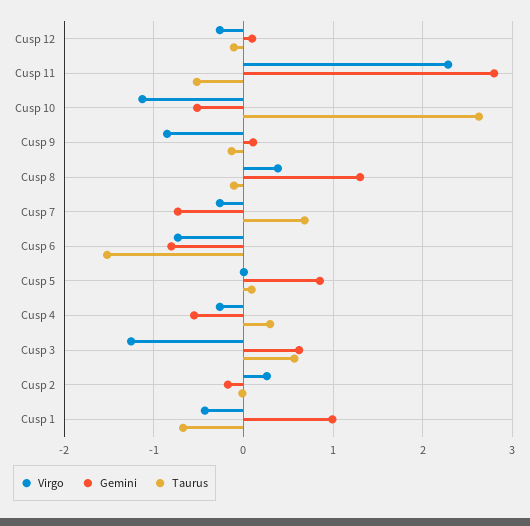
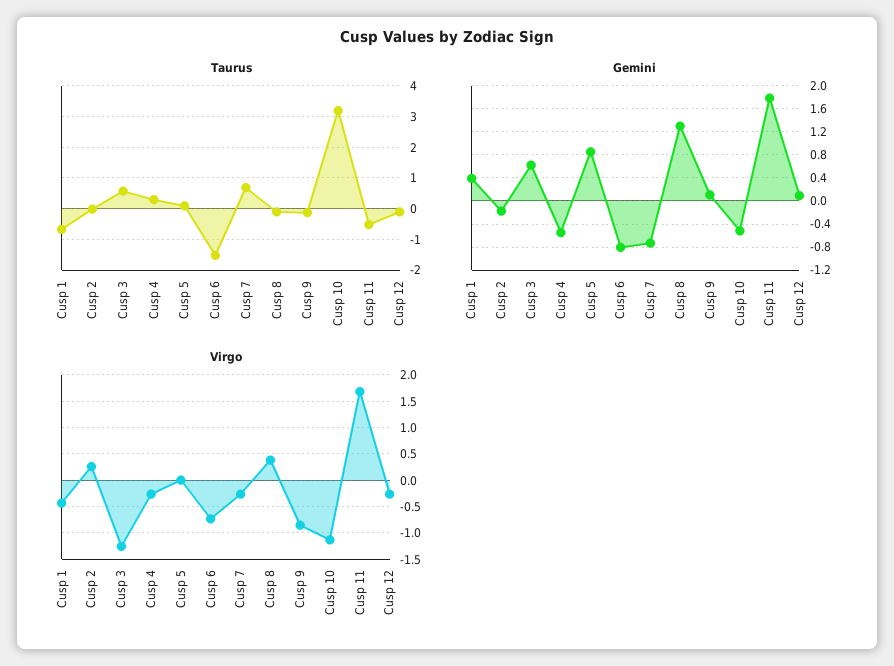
  {
    "Virgo": {
      "Cusp 12": -0.3,
-     "Cusp 11": 2.3,
+     "Cusp 11": 1.75,
      "Cusp 10": -1.1,
      "Cusp 9": -0.9,
      "Cusp 8": 0.4,
      "Cusp 7": -0.3,
      "Cusp 6": -0.7,
      "Cusp 5": 0,
      "Cusp 4": -0.3,
      "Cusp 3": -1.3,
      "Cusp 2": 0.3,
      "Cusp 1": -0.4
    },
    "Gemini": {
      "Cusp 12": 0.1,
-     "Cusp 11": 2.8,
+     "Cusp 11": 1.8,
      "Cusp 10": -0.5,
      "Cusp 9": 0.1,
      "Cusp 8": 1.3,
      "Cusp 7": -0.7,
      "Cusp 6": -0.8,
      "Cusp 5": 0.9,
      "Cusp 4": -0.6,
      "Cusp 3": 0.6,
      "Cusp 2": -0.2,
-     "Cusp 1": 1
+     "Cusp 1": 0.4
    },
    "Taurus": {
      "Cusp 12": -0.1,
      "Cusp 11": -0.5,
-     "Cusp 10": 2.6,
+     "Cusp 10": 3.2,
      "Cusp 9": -0.1,
      "Cusp 8": -0.1,
      "Cusp 7": 0.7,
      "Cusp 6": -1.5,
      "Cusp 5": 0.1,
      "Cusp 4": 0.3,
      "Cusp 3": 0.6,
      "Cusp 2": 0,
      "Cusp 1": -0.7
    }
  }

